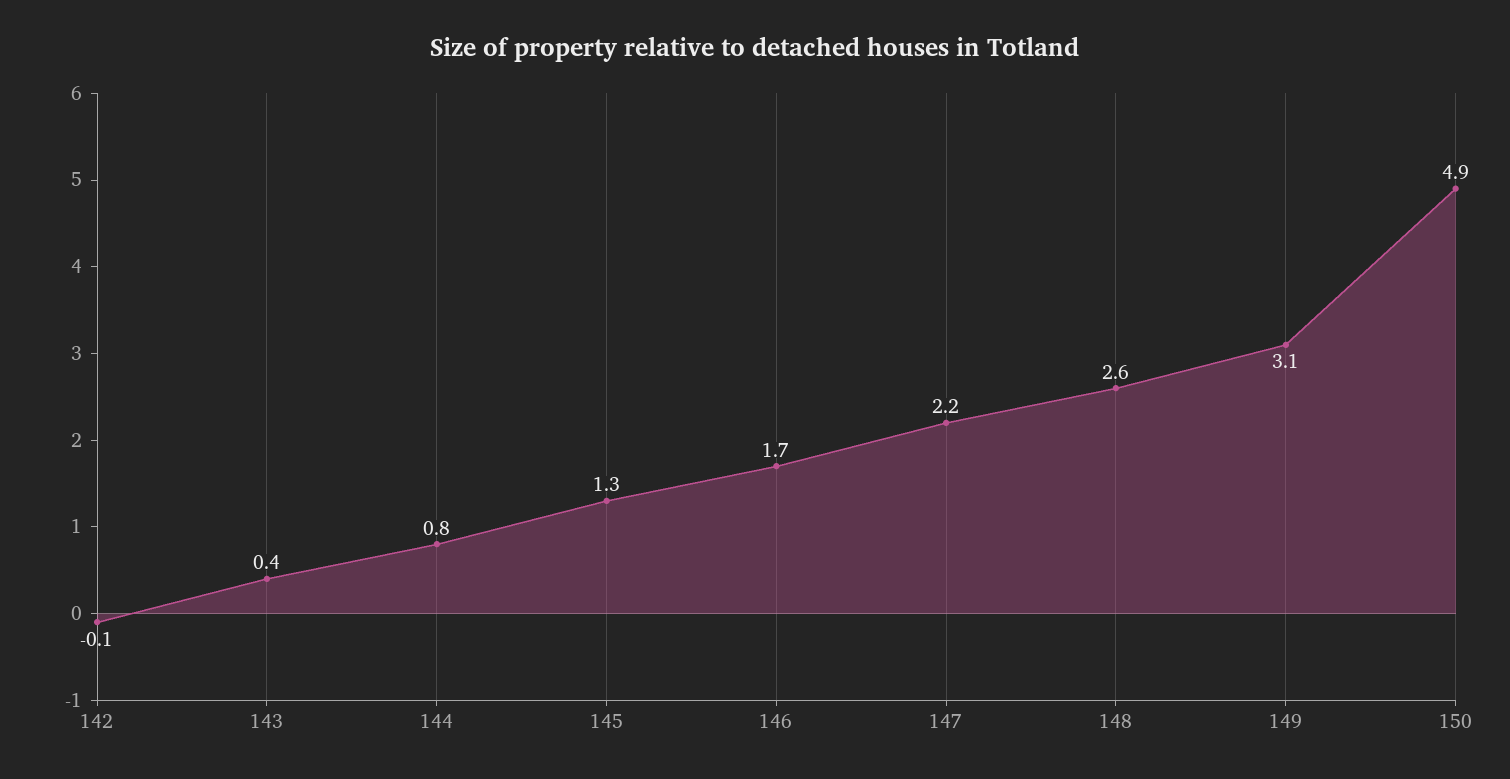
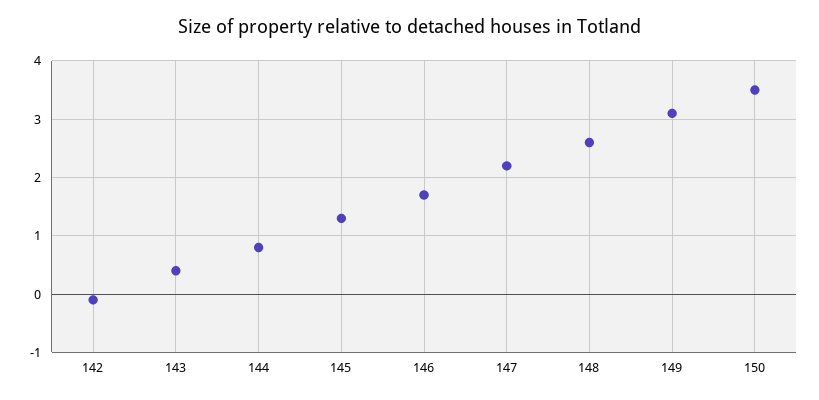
  {
    "142": -0.1,
    "143": 0.4,
    "144": 0.8,
    "145": 1.3,
    "146": 1.7,
    "147": 2.2,
    "148": 2.6,
    "149": 3.1,
-   "150": 4.9
+   "150": 3.5
  }

